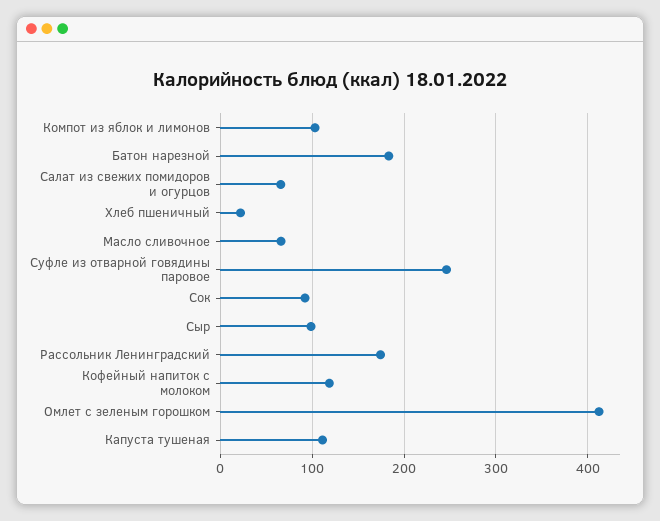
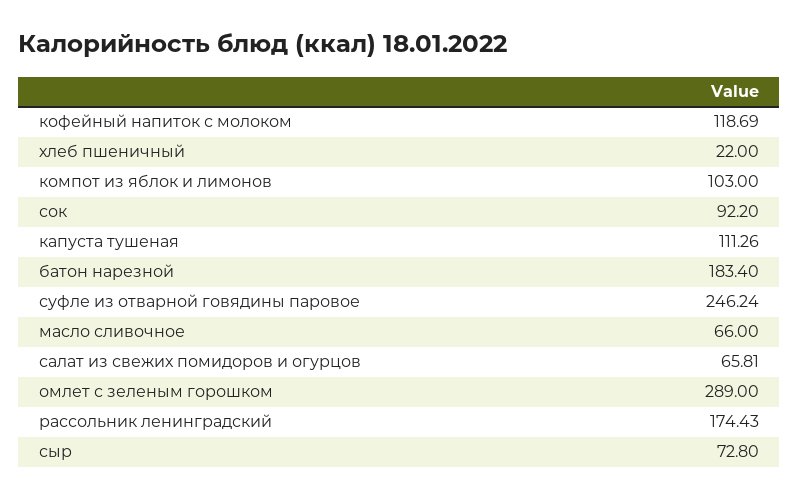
  {
    "Компот из яблок и лимонов": 103,
    "Батон нарезной": 183.4,
    "Салат из свежих помидоров и огурцов": 65.81,
    "Хлеб пшеничный": 22,
    "Масло сливочное": 66,
    "Суфле из отварной говядины паровое": 246.24,
    "Сок": 92.2,
-   "Сыр": 100,
+   "Сыр": 72.8,
    "Рассольник Ленинградский": 174.43,
    "Кофейный напиток с молоком": 118.69,
-   "Омлет с зеленым горошком": 410,
+   "Омлет с зеленым горошком": 289,
    "Капуста тушеная": 111.26
  }

